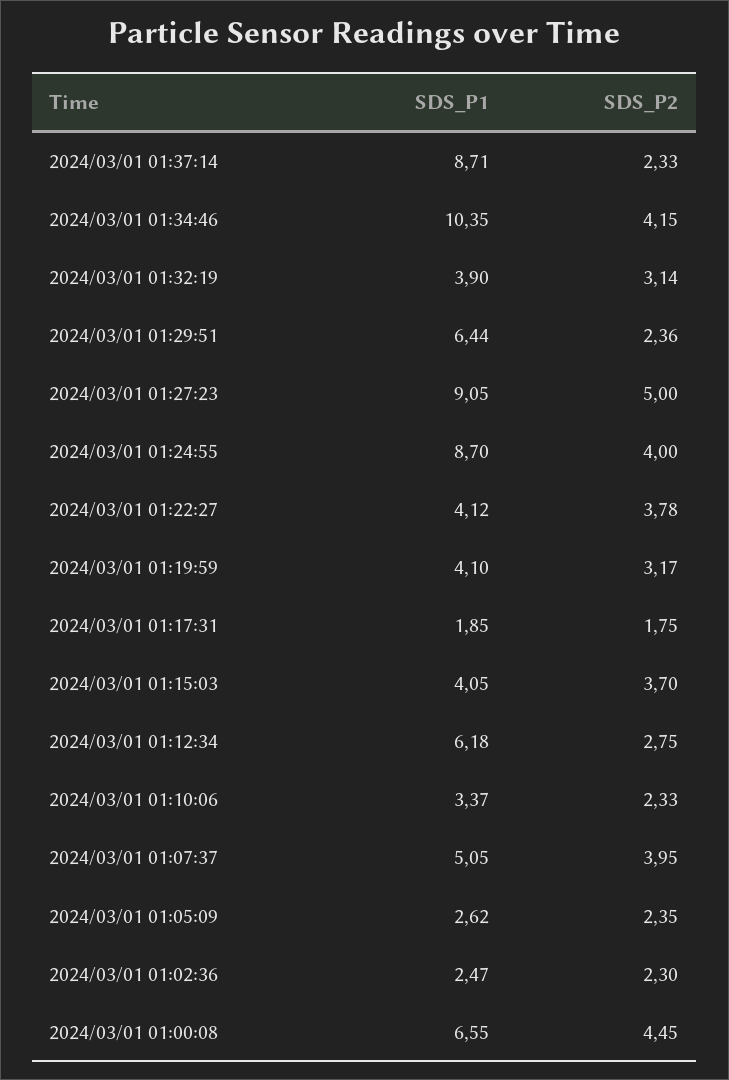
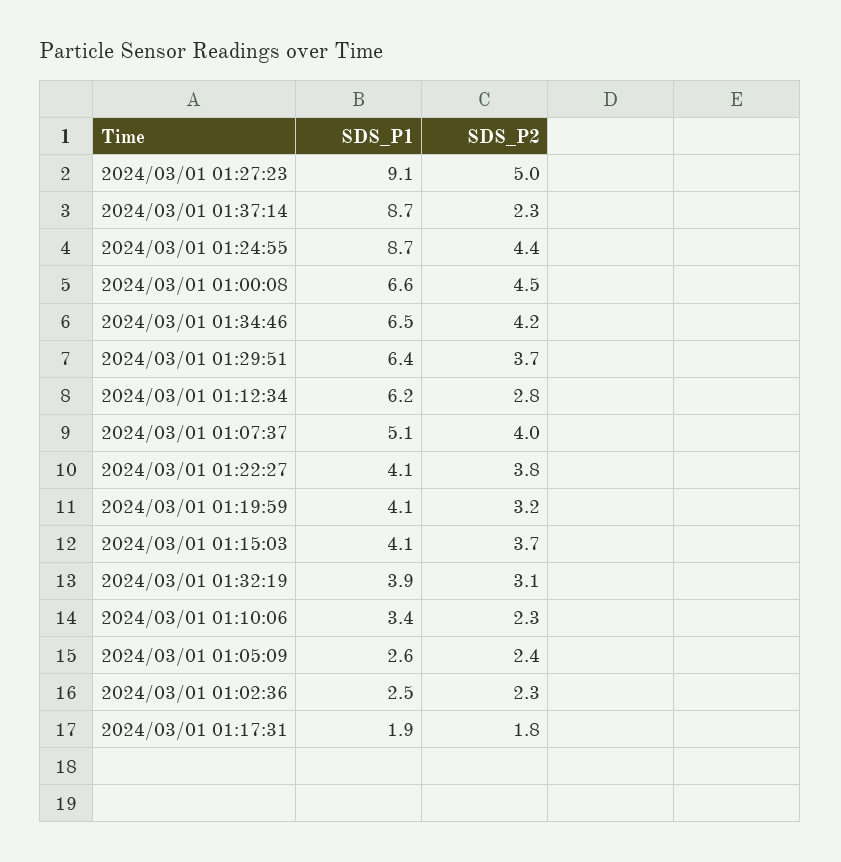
  {
    "SDS_P1": {
      "2024/03/01 01:37:14": 8.71,
-     "2024/03/01 01:34:46": 10.35,
+     "2024/03/01 01:34:46": 6.5,
      "2024/03/01 01:32:19": 3.9,
      "2024/03/01 01:29:51": 6.44,
      "2024/03/01 01:27:23": 9.05,
      "2024/03/01 01:24:55": 8.7,
      "2024/03/01 01:22:27": 4.12,
      "2024/03/01 01:19:59": 4.1,
      "2024/03/01 01:17:31": 1.85,
      "2024/03/01 01:15:03": 4.05,
      "2024/03/01 01:12:34": 6.18,
      "2024/03/01 01:10:06": 3.37,
      "2024/03/01 01:07:37": 5.05,
      "2024/03/01 01:05:09": 2.62,
      "2024/03/01 01:02:36": 2.47,
      "2024/03/01 01:00:08": 6.55
    },
    "SDS_P2": {
      "2024/03/01 01:37:14": 2.33,
      "2024/03/01 01:34:46": 4.15,
      "2024/03/01 01:32:19": 3.14,
-     "2024/03/01 01:29:51": 2.36,
+     "2024/03/01 01:29:51": 3.7,
      "2024/03/01 01:27:23": 5,
-     "2024/03/01 01:24:55": 4,
+     "2024/03/01 01:24:55": 4.4,
      "2024/03/01 01:22:27": 3.78,
      "2024/03/01 01:19:59": 3.17,
      "2024/03/01 01:17:31": 1.75,
      "2024/03/01 01:15:03": 3.7,
      "2024/03/01 01:12:34": 2.75,
      "2024/03/01 01:10:06": 2.33,
      "2024/03/01 01:07:37": 3.95,
      "2024/03/01 01:05:09": 2.35,
      "2024/03/01 01:02:36": 2.3,
      "2024/03/01 01:00:08": 4.45
    }
  }

